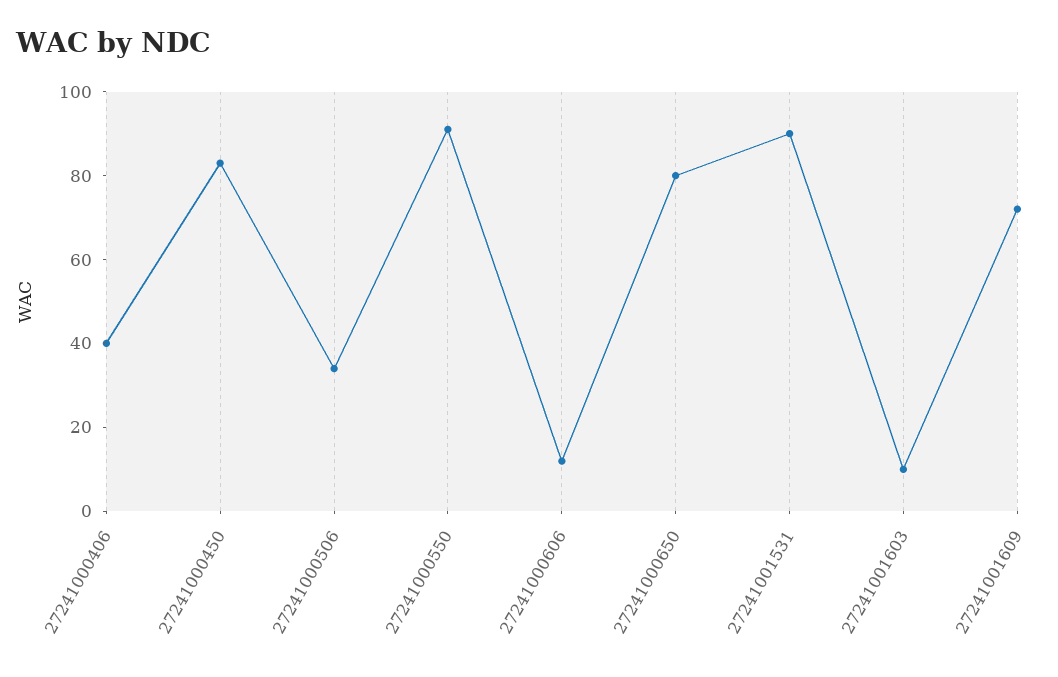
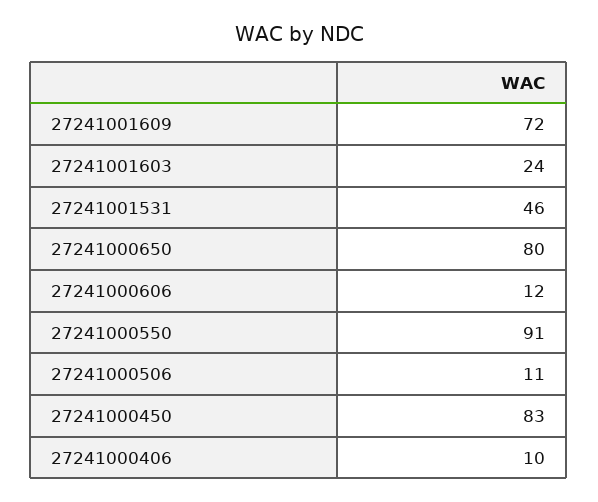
  {
-   "27241000406": 40,
+   "27241000406": 10,
    "27241000450": 83,
-   "27241000506": 35,
+   "27241000506": 11,
    "27241000550": 91,
    "27241000606": 12,
    "27241000650": 80,
-   "27241001531": 90,
+   "27241001531": 46,
-   "27241001603": 10,
+   "27241001603": 24,
    "27241001609": 72
  }

